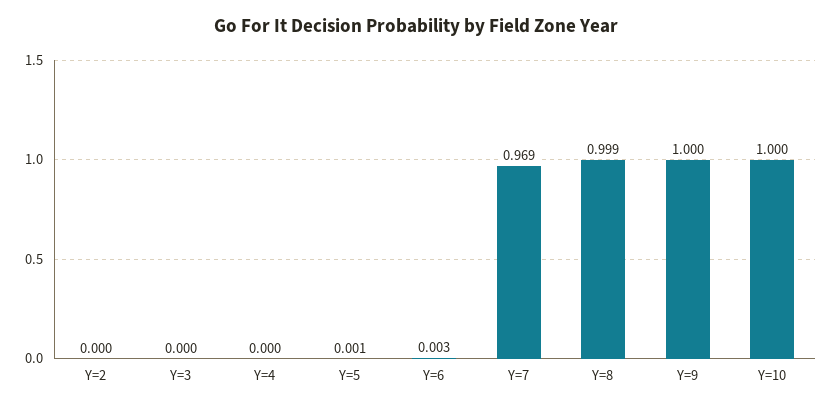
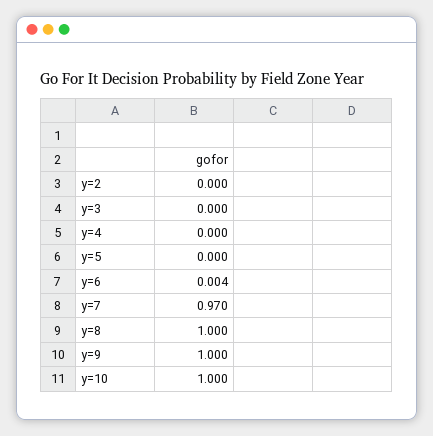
  {
    "Y=2": 0,
    "Y=3": 0,
    "Y=4": 0,
-   "Y=5": 0.001,
+   "Y=5": 0,
-   "Y=6": 0.003,
+   "Y=6": 0.004,
-   "Y=7": 0.969,
+   "Y=7": 0.97,
-   "Y=8": 0.999,
+   "Y=8": 1,
    "Y=9": 1,
    "Y=10": 1
  }

